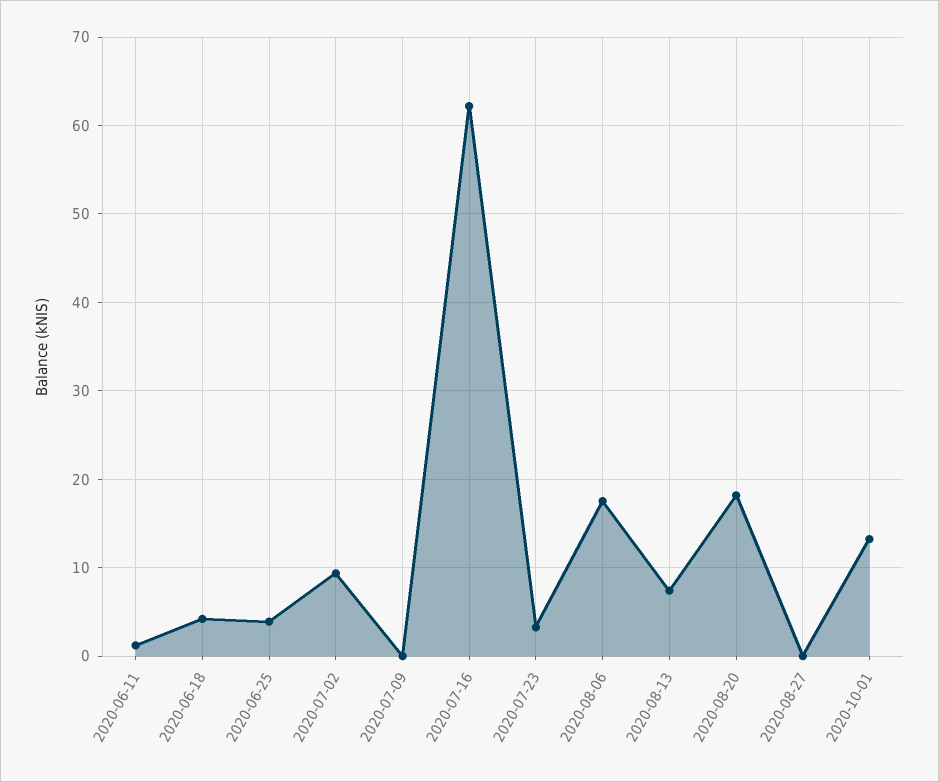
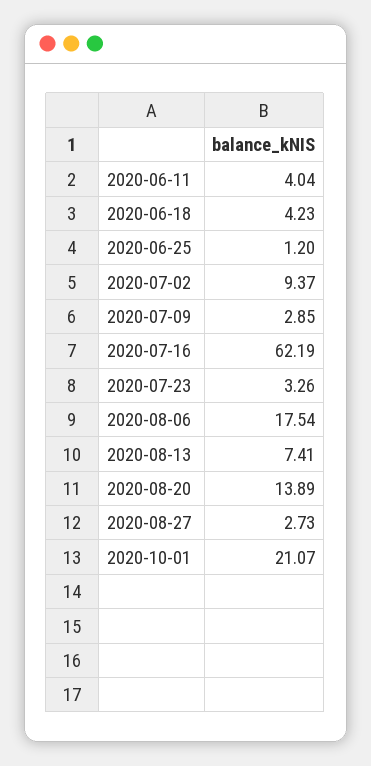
  {
-   "2020-06-11": 1,
+   "2020-06-11": 4.04,
    "2020-06-18": 4.23,
-   "2020-06-25": 4,
+   "2020-06-25": 1.2,
    "2020-07-02": 9.37,
-   "2020-07-09": 0,
+   "2020-07-09": 2.85,
    "2020-07-16": 62.19,
    "2020-07-23": 3.26,
    "2020-08-06": 17.54,
    "2020-08-13": 7.41,
-   "2020-08-20": 18,
+   "2020-08-20": 13.89,
-   "2020-08-27": 0,
+   "2020-08-27": 2.73,
-   "2020-10-01": 13
+   "2020-10-01": 21.07
  }

